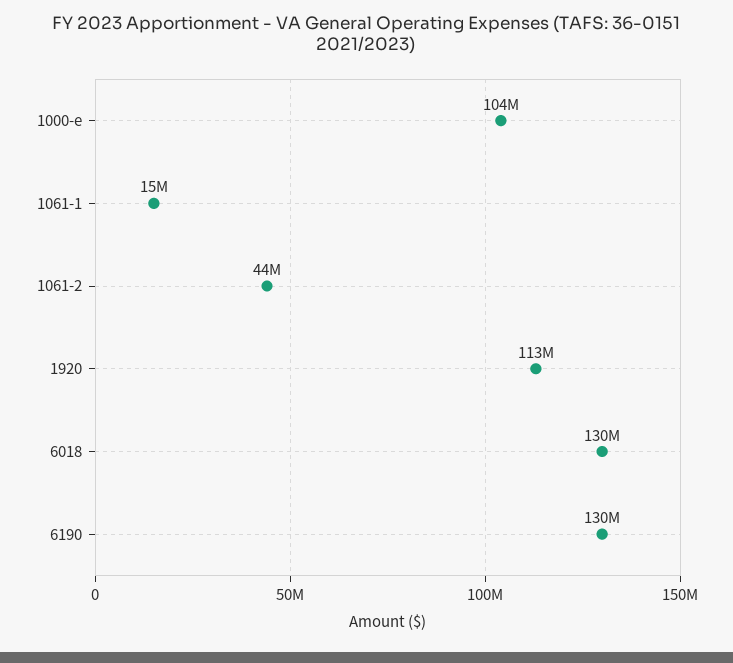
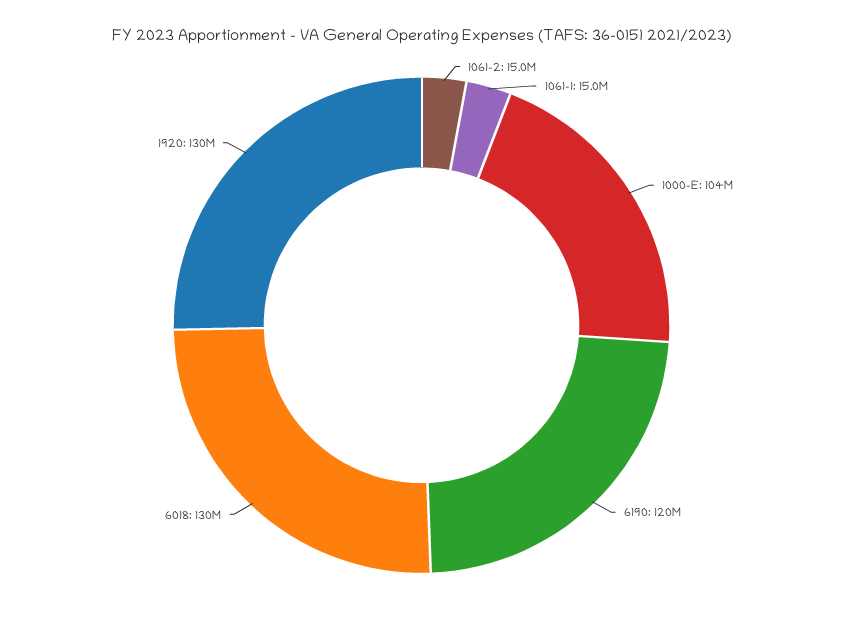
  {
    "1000-e": 104000000,
    "1061-1": 15000000,
-   "1061-2": 44000000,
+   "1061-2": 15000000,
-   "1920": 113000000,
+   "1920": 130000000,
    "6018": 130000000,
-   "6190": 130000000
+   "6190": 120000000
  }

